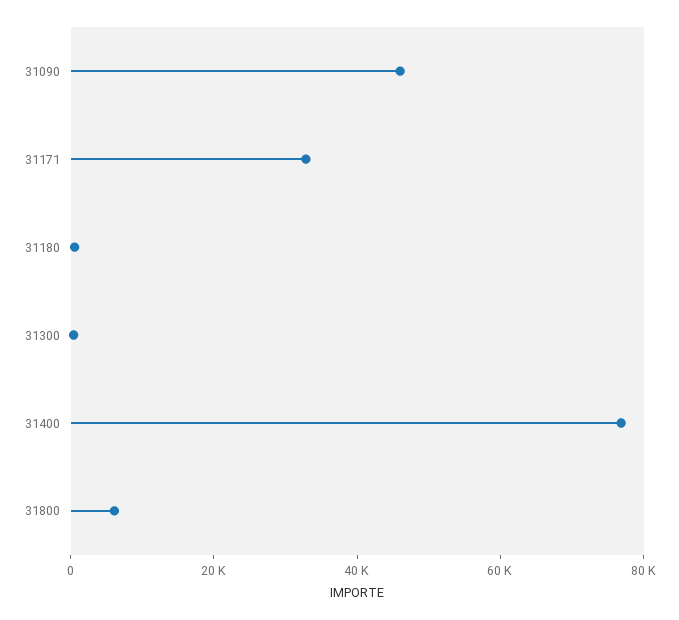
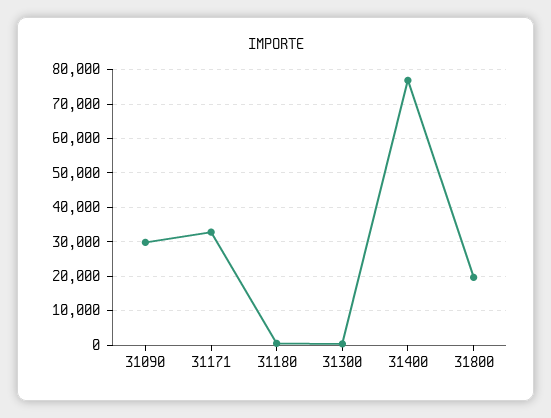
  {
-   "31090": 45000,
+   "31090": 30000,
    "31171": 32000,
    "31180": 0,
    "31300": 0,
    "31400": 76000,
-   "31800": 5000
+   "31800": 20000
  }

